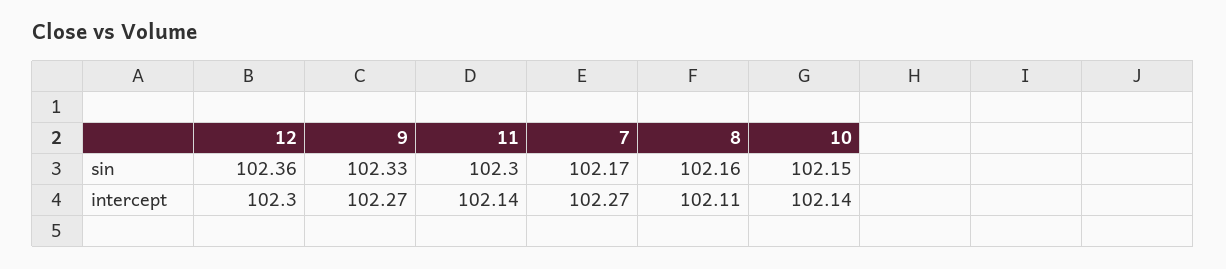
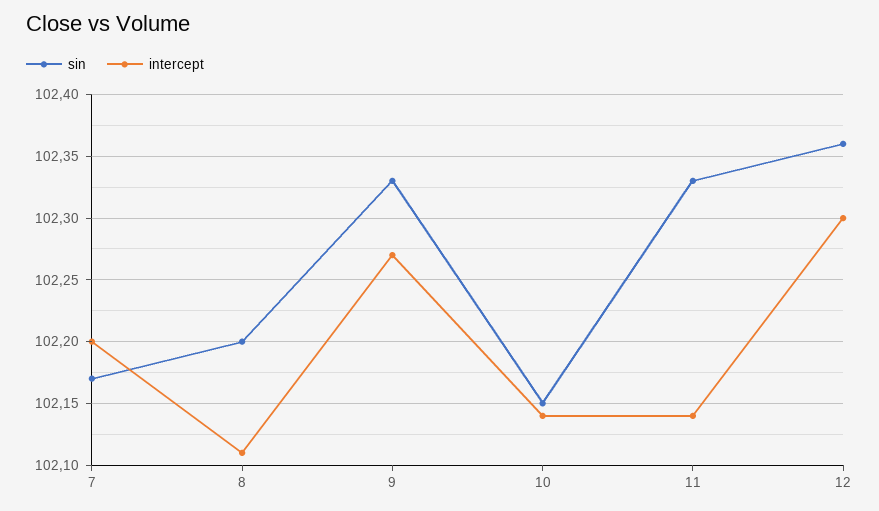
  {
    "sin": {
      "12": 102.36,
      "9": 102.33,
-     "11": 102.3,
+     "11": 102.33,
      "7": 102.17,
-     "8": 102.16,
+     "8": 102.2,
      "10": 102.15
    },
    "intercept": {
      "12": 102.3,
      "9": 102.27,
      "11": 102.14,
-     "7": 102.27,
+     "7": 102.2,
      "8": 102.11,
      "10": 102.14
    }
  }

